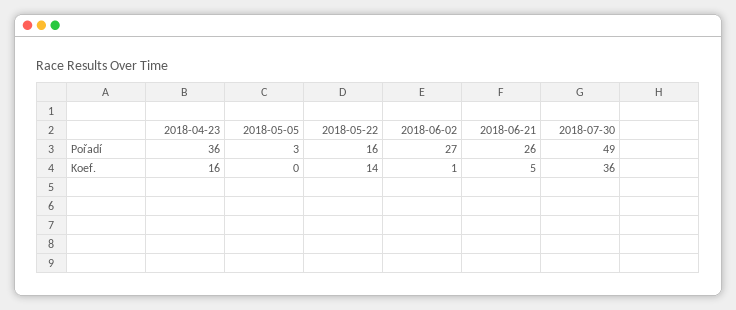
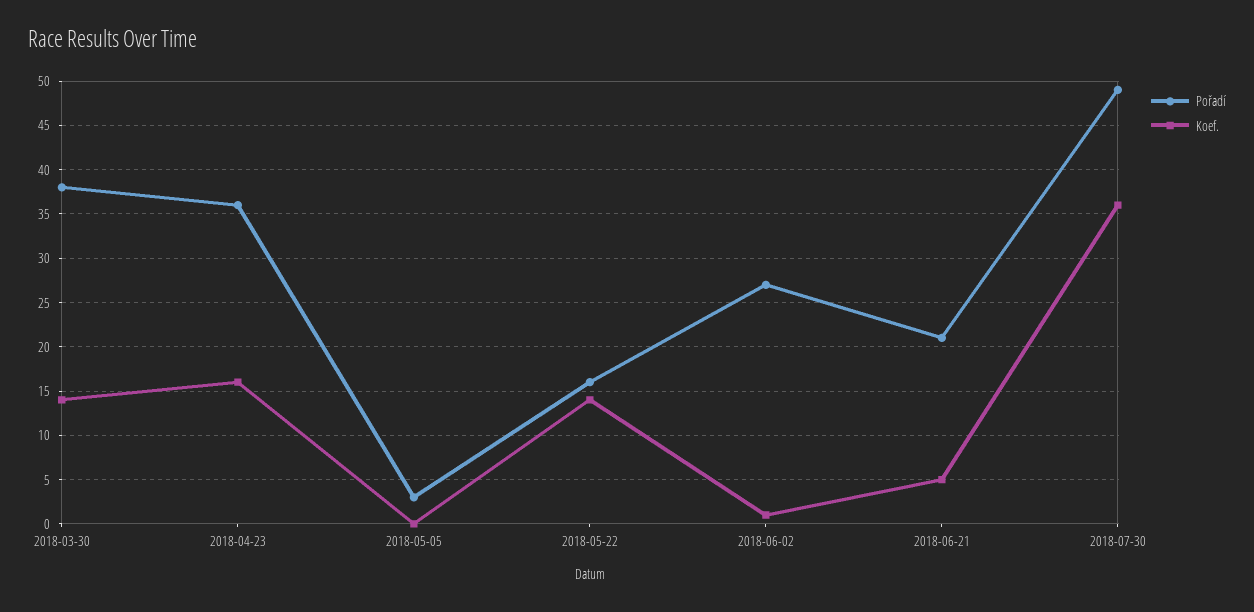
  {
    "Pořadí": {
      "2018-04-23": 36,
      "2018-05-05": 3,
      "2018-05-22": 16,
      "2018-06-02": 27,
-     "2018-06-21": 26,
+     "2018-06-21": 21,
-     "2018-07-30": 49
+     "2018-07-30": 49,
+     "2018-03-30": 38
    },
    "Koef.": {
      "2018-04-23": 16,
      "2018-05-05": 0,
      "2018-05-22": 14,
      "2018-06-02": 1,
      "2018-06-21": 5,
-     "2018-07-30": 36
+     "2018-07-30": 36,
+     "2018-03-30": 14
    }
  }

